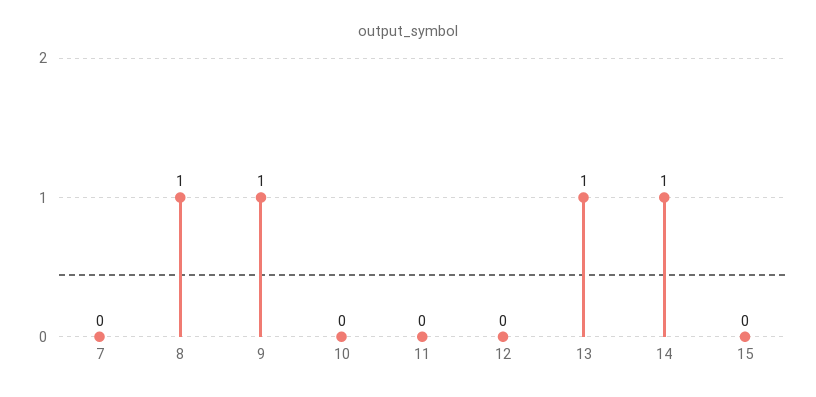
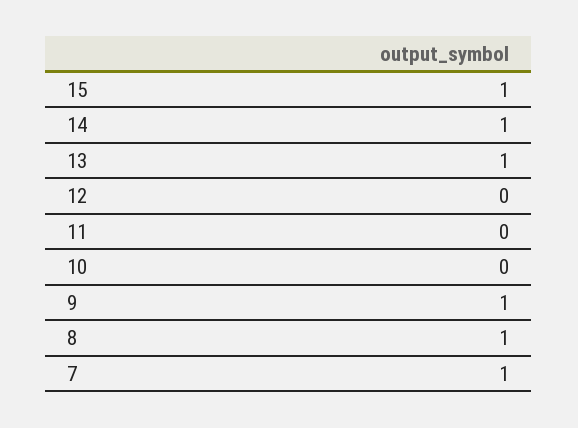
  {
-   "7": 0,
+   "7": 1,
    "8": 1,
    "9": 1,
    "10": 0,
    "11": 0,
    "12": 0,
    "13": 1,
    "14": 1,
-   "15": 0
+   "15": 1
  }

